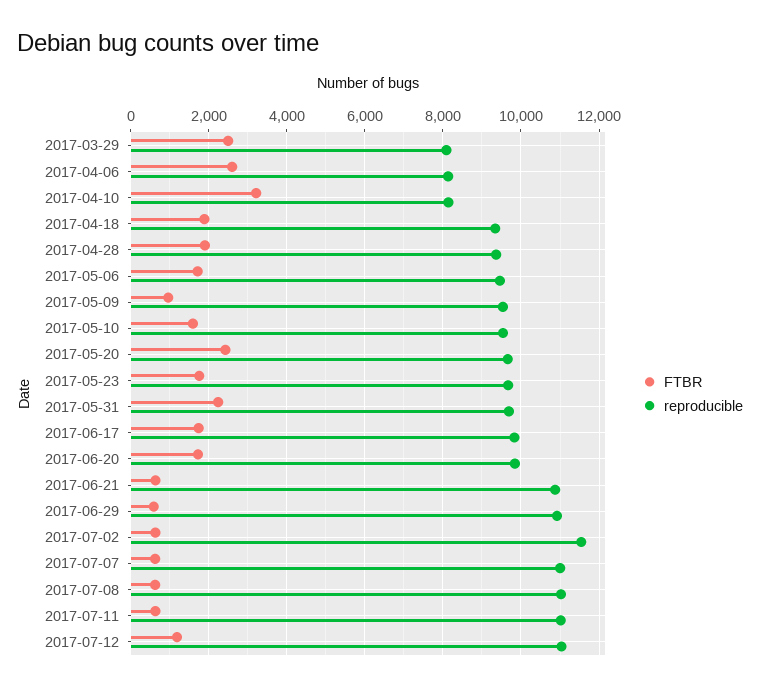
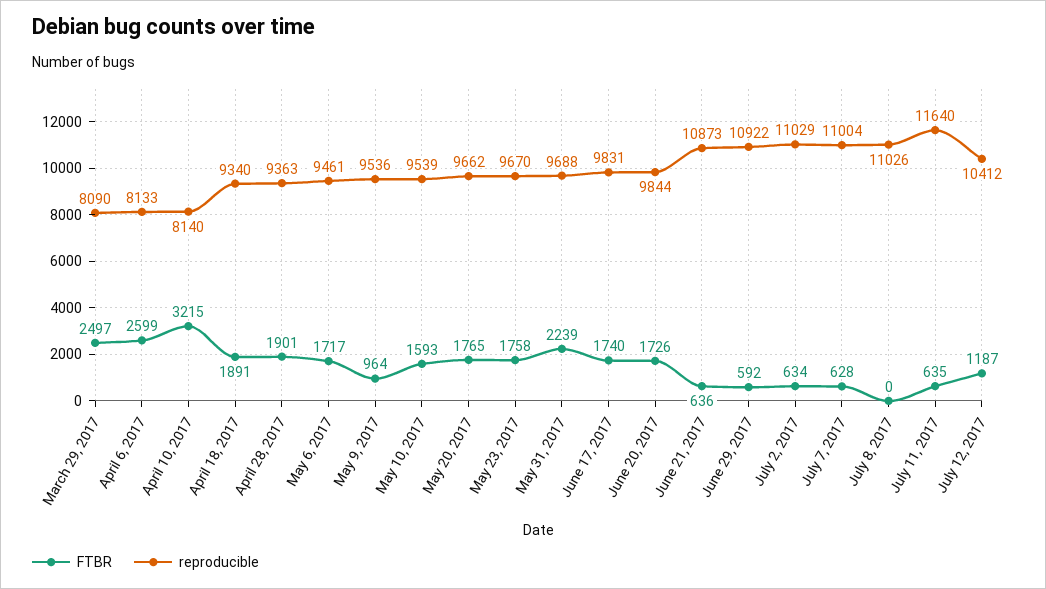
  {
    "FTBR": {
      "2017-03-29": 2497,
      "2017-04-06": 2599,
      "2017-04-10": 3215,
      "2017-04-18": 1891,
      "2017-04-28": 1901,
      "2017-05-06": 1717,
      "2017-05-09": 964,
      "2017-05-10": 1593,
-     "2017-05-20": 2400,
+     "2017-05-20": 1765,
      "2017-05-23": 1758,
      "2017-05-31": 2239,
      "2017-06-17": 1740,
      "2017-06-20": 1726,
      "2017-06-21": 636,
      "2017-06-29": 592,
      "2017-07-02": 634,
      "2017-07-07": 628,
-     "2017-07-08": 600,
+     "2017-07-08": 0,
      "2017-07-11": 635,
      "2017-07-12": 1187
    },
    "reproducible": {
      "2017-03-29": 8090,
      "2017-04-06": 8133,
      "2017-04-10": 8140,
      "2017-04-18": 9340,
      "2017-04-28": 9363,
      "2017-05-06": 9461,
      "2017-05-09": 9536,
      "2017-05-10": 9539,
      "2017-05-20": 9662,
      "2017-05-23": 9670,
      "2017-05-31": 9688,
      "2017-06-17": 9831,
      "2017-06-20": 9844,
      "2017-06-21": 10873,
      "2017-06-29": 10922,
-     "2017-07-02": 11600,
+     "2017-07-02": 11029,
      "2017-07-07": 11004,
      "2017-07-08": 11026,
-     "2017-07-11": 11000,
+     "2017-07-11": 11640,
-     "2017-07-12": 11000
+     "2017-07-12": 10412
    }
  }

